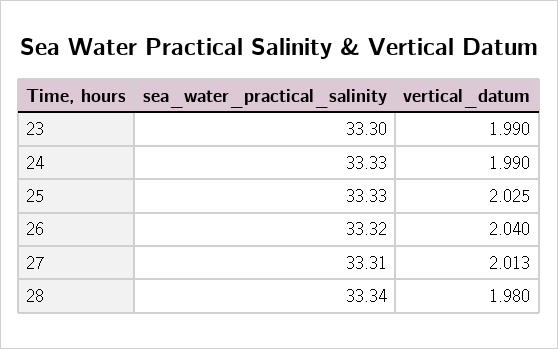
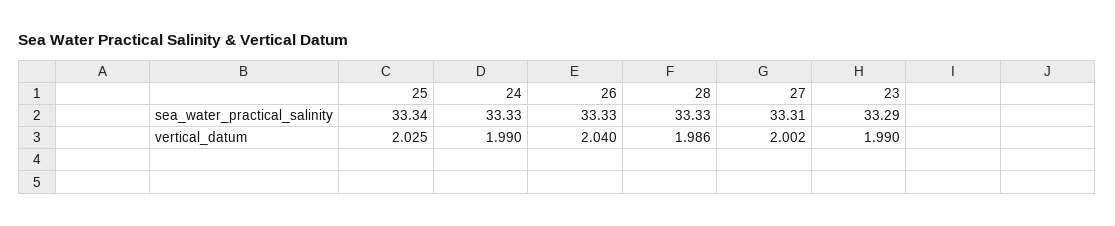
  {
    "sea_water_practical_salinity": {
-     "23": 33.3,
+     "23": 33.29,
      "24": 33.33,
-     "25": 33.33,
+     "25": 33.34,
-     "26": 33.32,
+     "26": 33.33,
      "27": 33.31,
-     "28": 33.34
+     "28": 33.33
    },
    "vertical_datum": {
      "23": 1.99,
      "24": 1.99,
      "25": 2.025,
      "26": 2.04,
-     "27": 2.013,
+     "27": 2.002,
-     "28": 1.98
+     "28": 1.986
    }
  }

